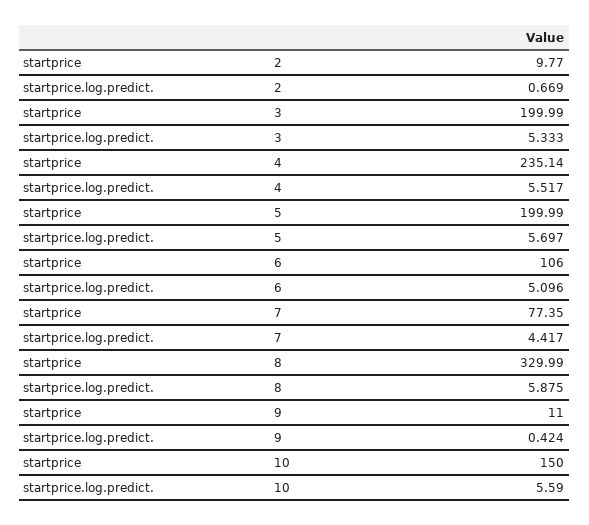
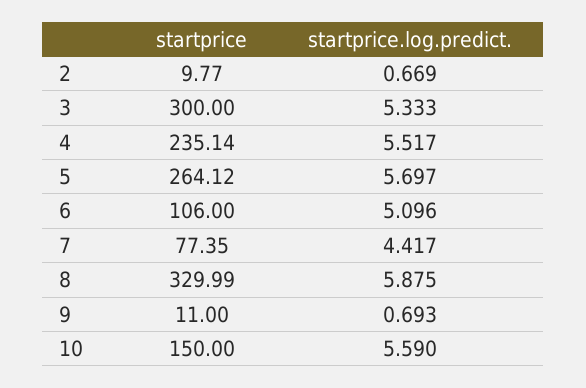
  {
    "startprice": {
      "2": 9.77,
-     "3": 199.99,
+     "3": 300,
      "4": 235.14,
-     "5": 199.99,
+     "5": 264.12,
      "6": 106,
      "7": 77.35,
      "8": 329.99,
      "9": 11,
      "10": 150
    },
    "startprice.log.predict.": {
      "2": 0.669,
      "3": 5.333,
      "4": 5.517,
      "5": 5.697,
      "6": 5.096,
      "7": 4.417,
      "8": 5.875,
-     "9": 0.424,
+     "9": 0.693,
      "10": 5.59
    }
  }

